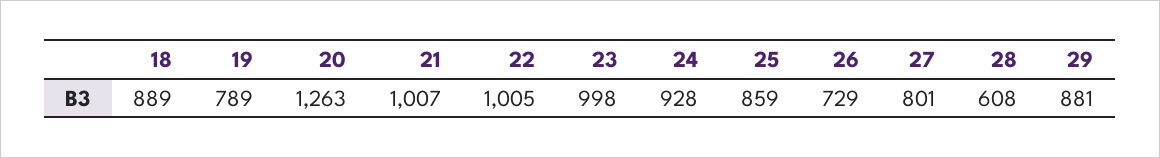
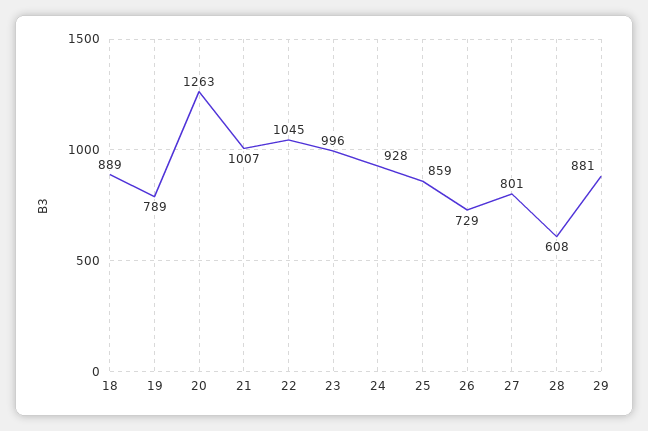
  {
    "18": 889,
    "19": 789,
    "20": 1263,
    "21": 1007,
-   "22": 1005,
+   "22": 1045,
-   "23": 998,
+   "23": 996,
    "24": 928,
    "25": 859,
    "26": 729,
    "27": 801,
    "28": 608,
    "29": 881
  }

